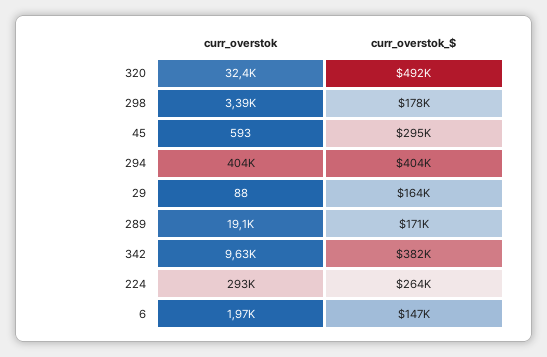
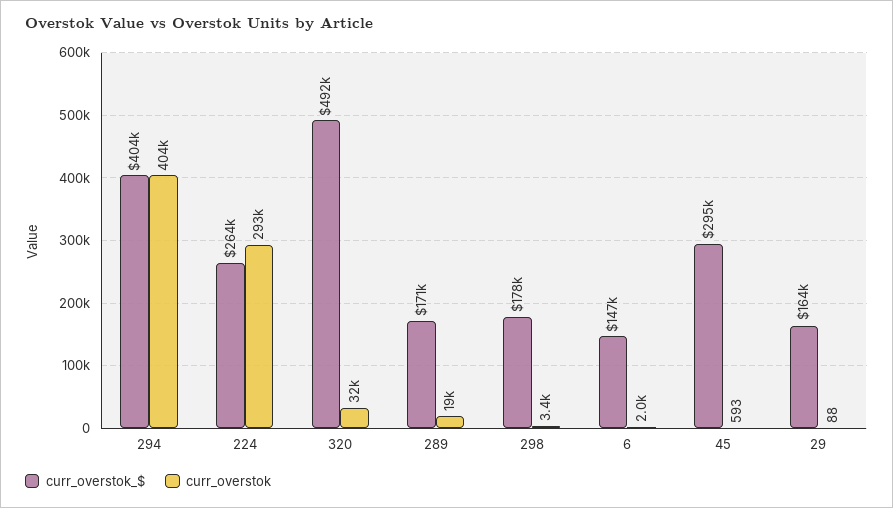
  {
    "curr_overstok": {
      "320": 32400,
      "298": 3390,
      "45": 593,
      "294": 404000,
      "29": 88,
      "289": 19100,
-     "342": 9630,
      "224": 293000,
      "6": 1970
    },
    "curr_overstok_$": {
      "320": 492000,
      "298": 178000,
      "45": 295000,
      "294": 404000,
      "29": 164000,
      "289": 171000,
-     "342": 382000,
      "224": 264000,
      "6": 147000
    }
  }

